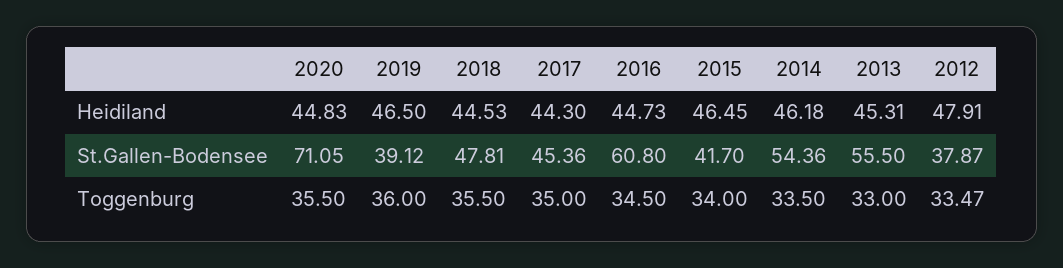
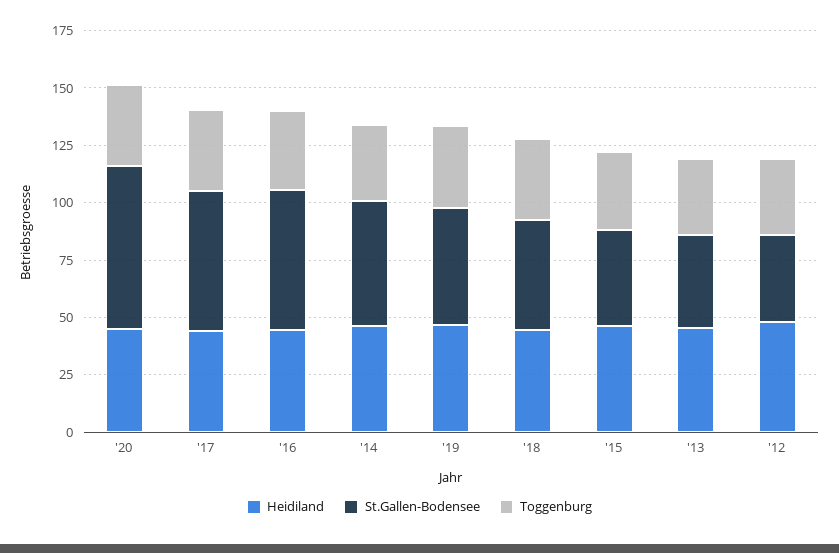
  {
    "Heidiland": {
      "2020": 44.83,
      "2019": 46.5,
      "2018": 44.53,
      "2017": 44.3,
      "2016": 44.73,
      "2015": 46.45,
      "2014": 46.18,
      "2013": 45.31,
      "2012": 47.91
    },
    "St.Gallen-Bodensee": {
      "2020": 71.05,
-     "2019": 39.12,
+     "2019": 50,
      "2018": 47.81,
-     "2017": 45.36,
+     "2017": 60,
      "2016": 60.8,
      "2015": 41.7,
      "2014": 54.36,
-     "2013": 55.5,
+     "2013": 40,
      "2012": 37.87
    },
    "Toggenburg": {
      "2020": 35.5,
      "2019": 36,
      "2018": 35.5,
      "2017": 35,
      "2016": 34.5,
      "2015": 34,
      "2014": 33.5,
      "2013": 33,
      "2012": 33.47
    }
  }

